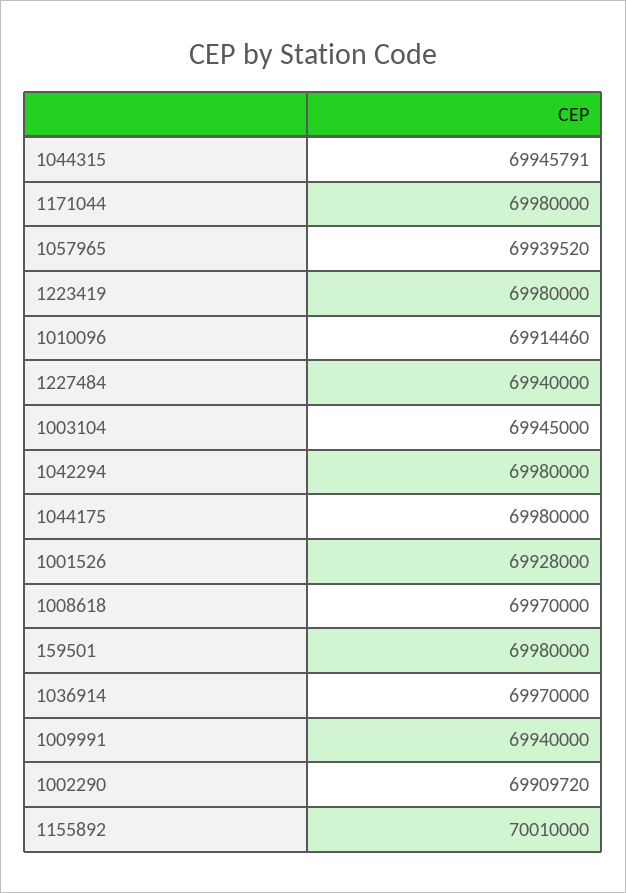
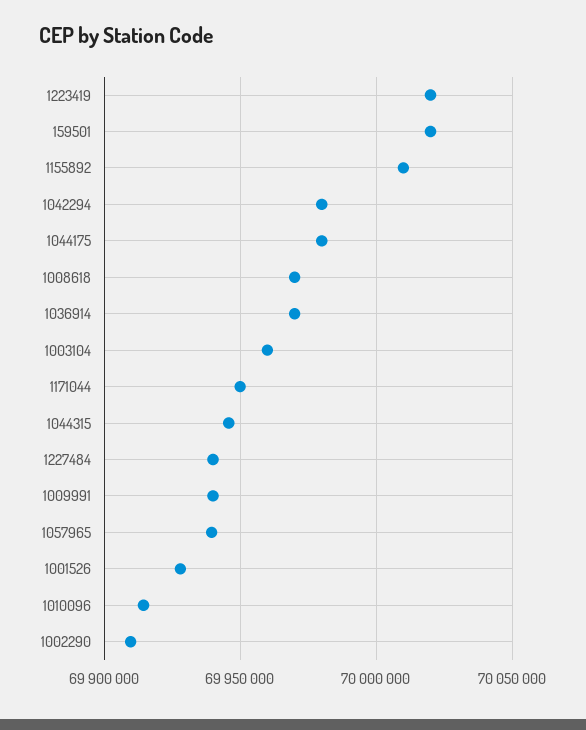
  {
    "1044315": 69945791,
-   "1171044": 69980000,
+   "1171044": 69950000,
    "1057965": 69939520,
-   "1223419": 69980000,
+   "1223419": 70020000,
    "1010096": 69914460,
    "1227484": 69940000,
-   "1003104": 69945000,
+   "1003104": 69960000,
    "1042294": 69980000,
    "1044175": 69980000,
    "1001526": 69928000,
    "1008618": 69970000,
-   "159501": 69980000,
+   "159501": 70020000,
    "1036914": 69970000,
    "1009991": 69940000,
    "1002290": 69909720,
    "1155892": 70010000
  }

